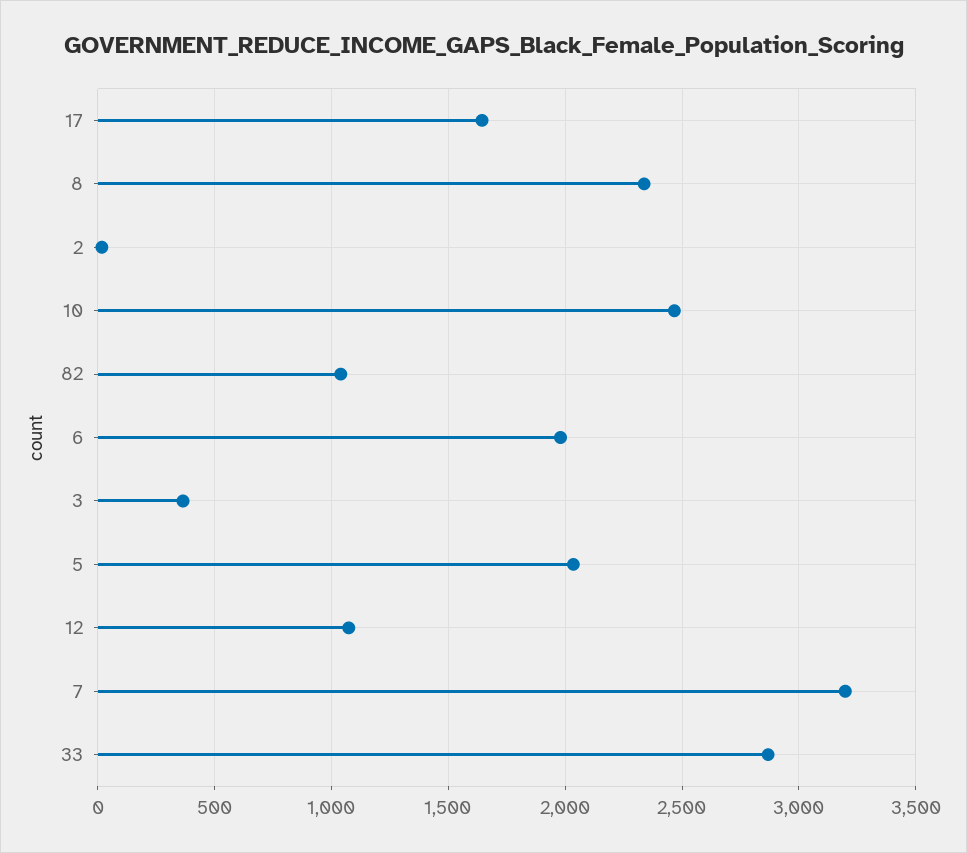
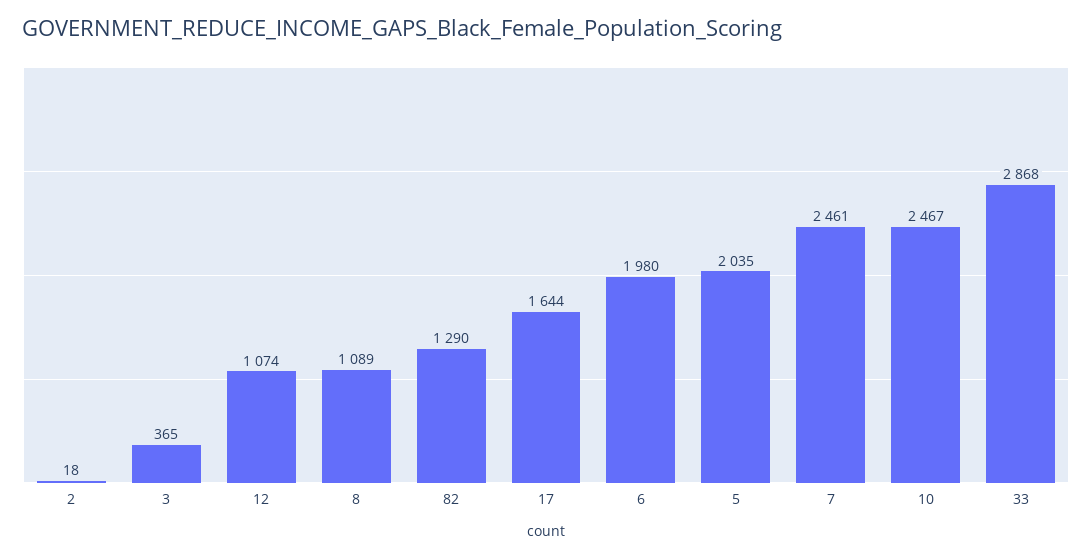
  {
    "17": 1644,
-   "8": 2350,
+   "8": 1089,
    "2": 18,
    "10": 2467,
-   "82": 1050,
+   "82": 1290,
    "6": 1980,
    "3": 365,
    "5": 2035,
    "12": 1074,
-   "7": 3200,
+   "7": 2461,
    "33": 2868
  }

